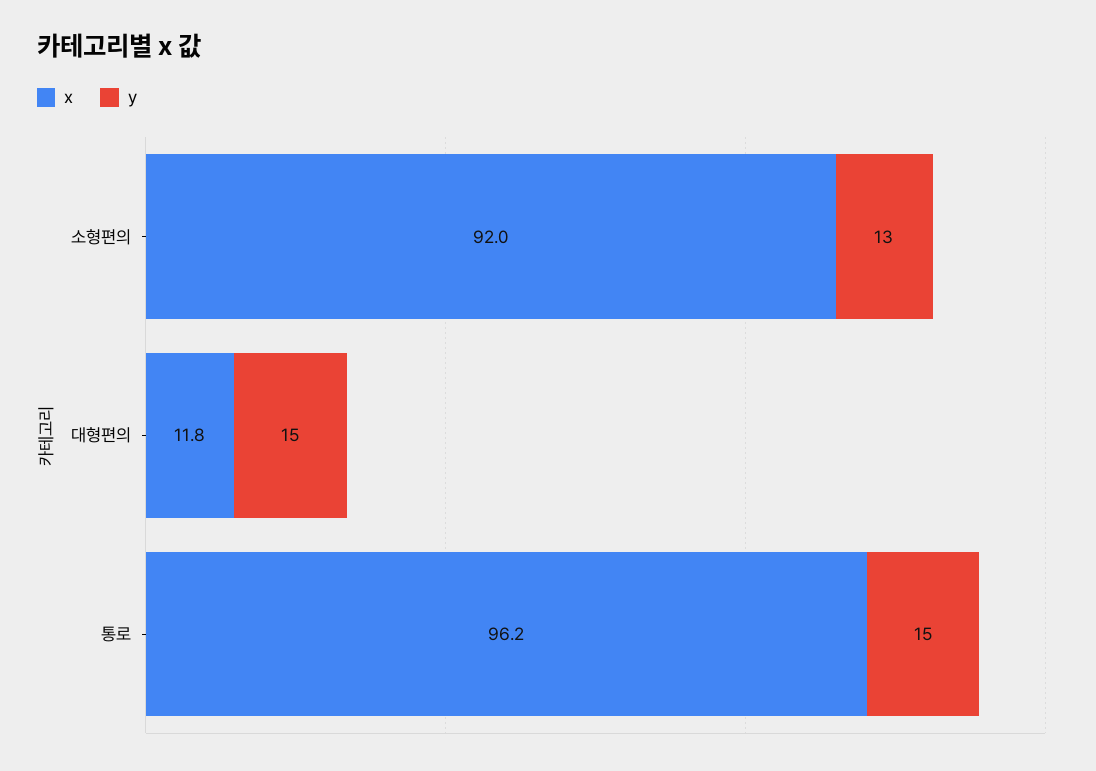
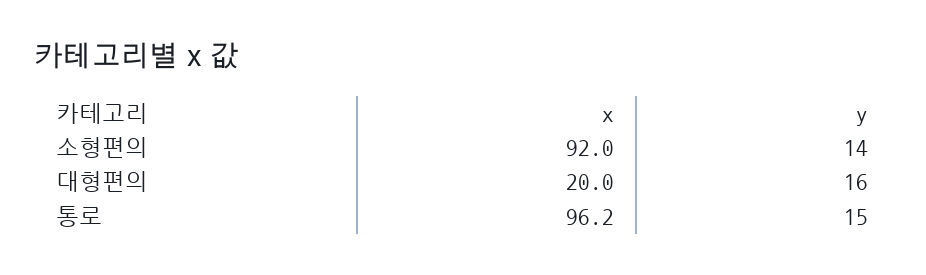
  {
    "x": {
      "소형편의": 92,
-     "대형편의": 11.8,
+     "대형편의": 20,
      "통로": 96.2
    },
    "y": {
-     "소형편의": 13,
+     "소형편의": 14,
-     "대형편의": 15,
+     "대형편의": 16,
      "통로": 15
    }
  }

